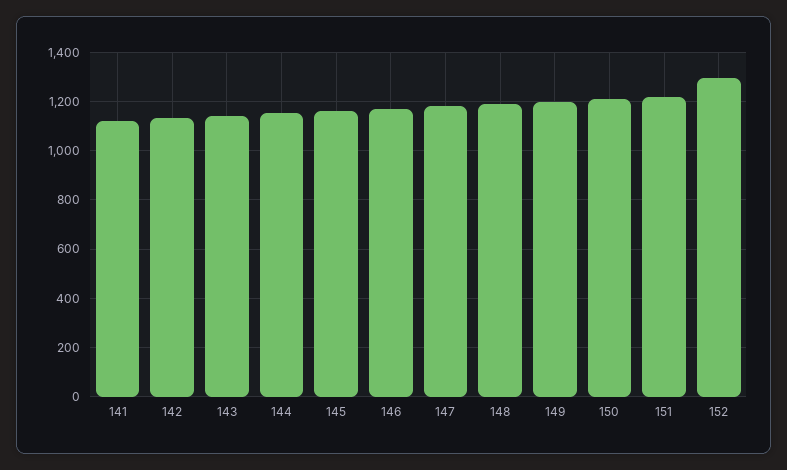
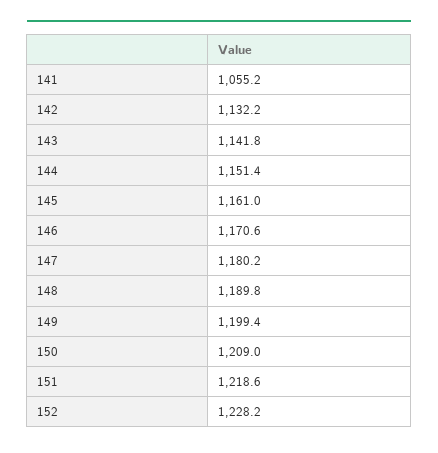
  {
-   "141": 1125,
+   "141": 1055.2,
    "142": 1132.2,
    "143": 1141.8,
    "144": 1151.4,
    "145": 1161,
    "146": 1170.6,
    "147": 1180.2,
    "148": 1189.8,
    "149": 1199.4,
    "150": 1209,
    "151": 1218.6,
-   "152": 1300
+   "152": 1228.2
  }

